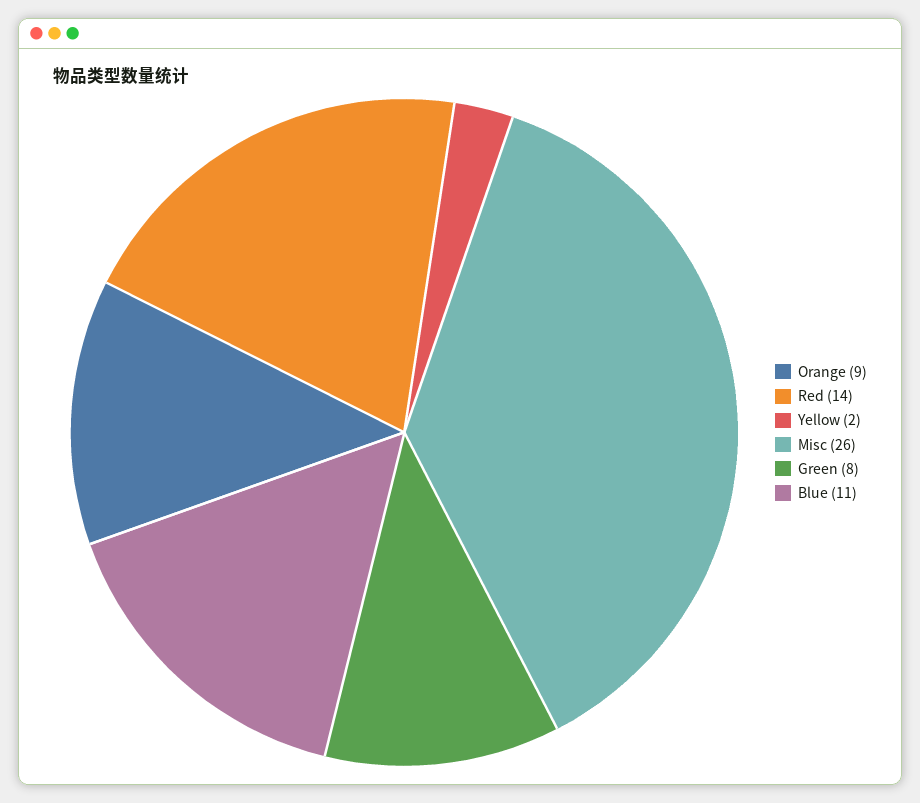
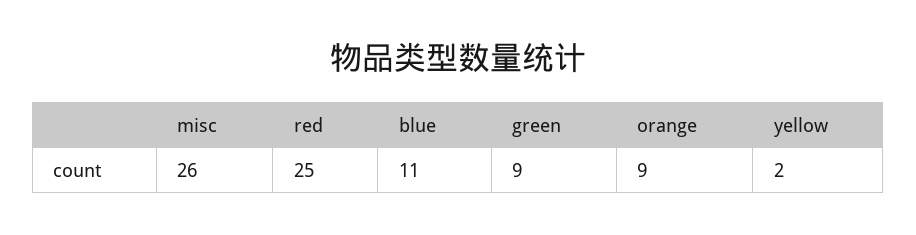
  {
    "Orange": 9,
-   "Red": 14,
+   "Red": 25,
    "Yellow": 2,
    "Misc": 26,
-   "Green": 8,
+   "Green": 9,
    "Blue": 11
  }

